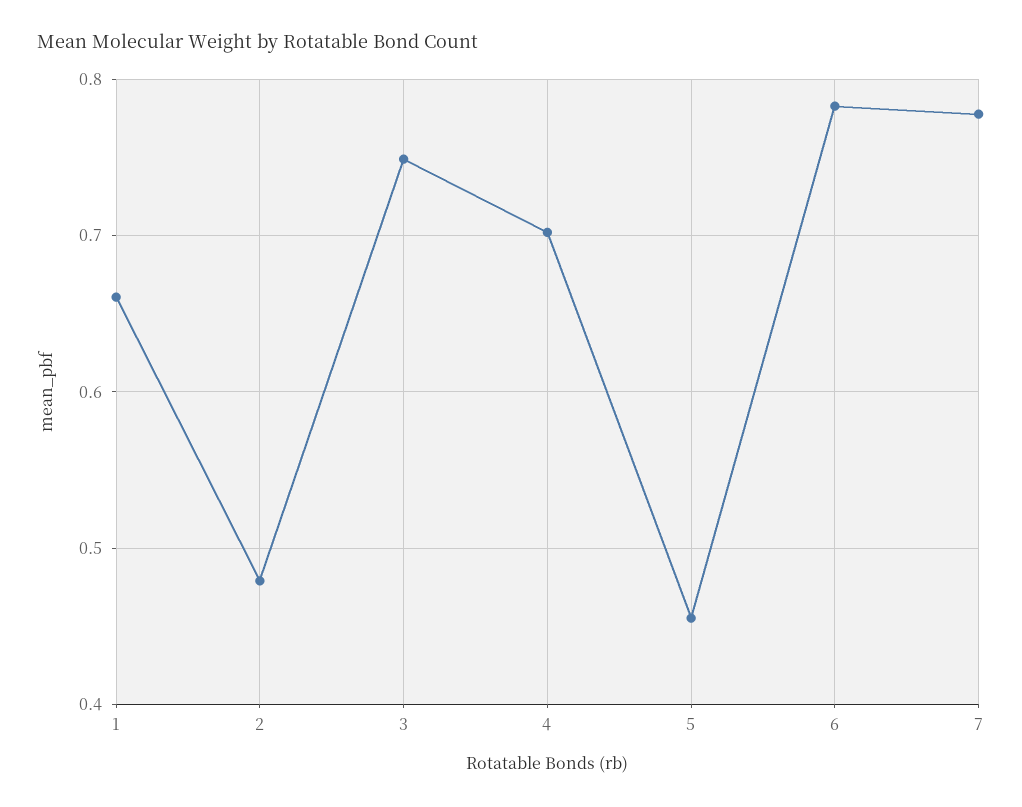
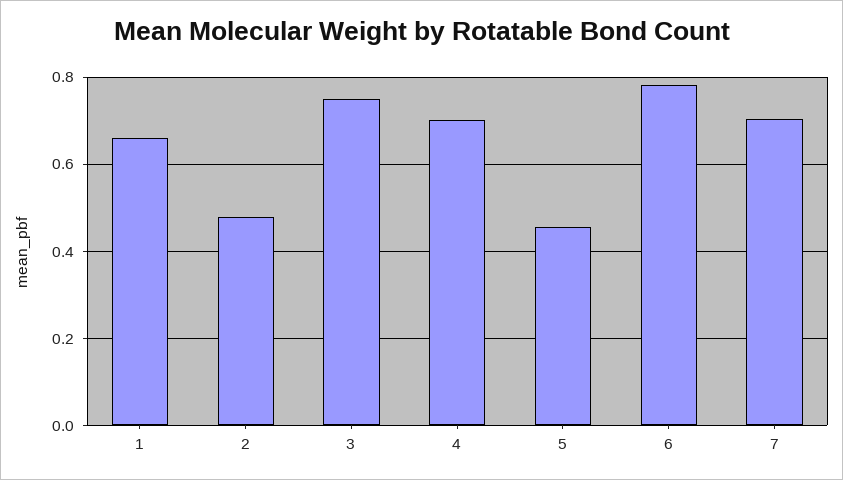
  {
    "1": 0.66,
    "2": 0.48,
    "3": 0.75,
    "4": 0.7,
    "5": 0.46,
    "6": 0.78,
-   "7": 0.78
+   "7": 0.7
  }

